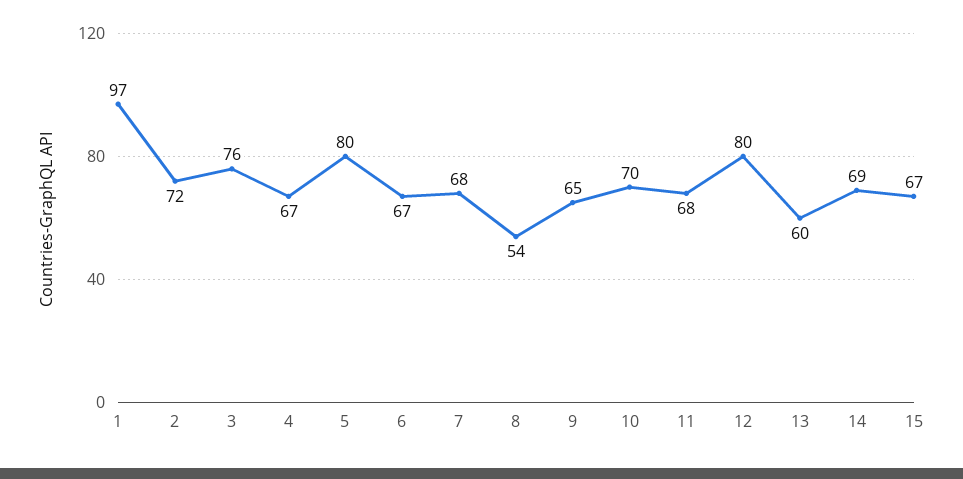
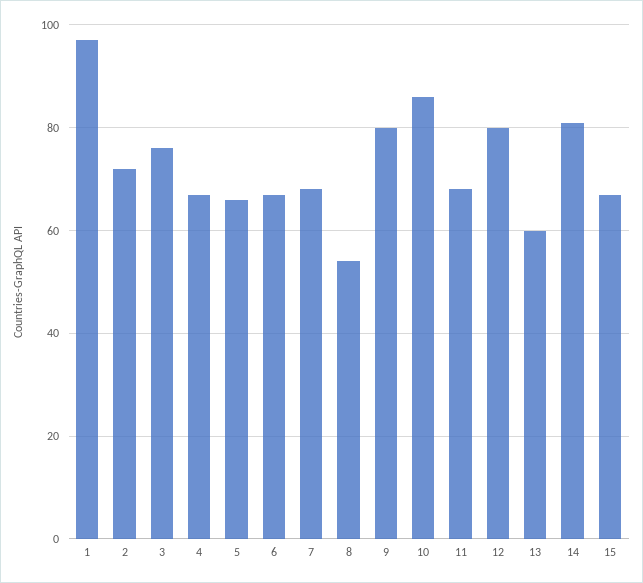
  {
    "1": 97,
    "2": 72,
    "3": 76,
    "4": 67,
-   "5": 80,
+   "5": 65,
    "6": 67,
    "7": 68,
    "8": 54,
-   "9": 65,
+   "9": 80,
-   "10": 70,
+   "10": 85,
    "11": 68,
    "12": 80,
    "13": 60,
-   "14": 69,
+   "14": 80,
    "15": 67
  }

